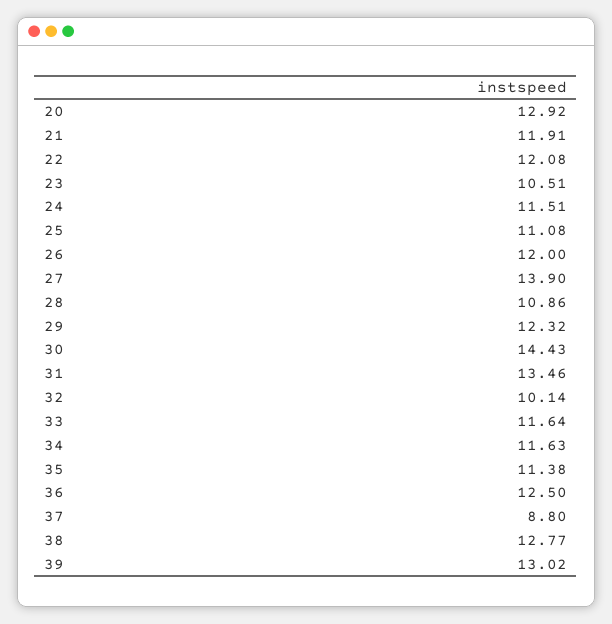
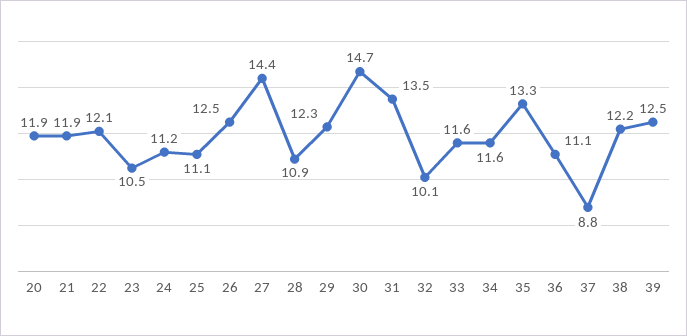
  {
-   "20": 12.92,
+   "20": 11.9,
    "21": 11.91,
    "22": 12.08,
    "23": 10.51,
-   "24": 11.51,
+   "24": 11.2,
    "25": 11.08,
-   "26": 12,
+   "26": 12.5,
-   "27": 13.9,
+   "27": 14.4,
    "28": 10.86,
    "29": 12.32,
-   "30": 14.43,
+   "30": 14.7,
    "31": 13.46,
    "32": 10.14,
    "33": 11.64,
    "34": 11.63,
-   "35": 11.38,
+   "35": 13.3,
-   "36": 12.5,
+   "36": 11.1,
    "37": 8.8,
-   "38": 12.77,
+   "38": 12.2,
-   "39": 13.02
+   "39": 12.5
  }

